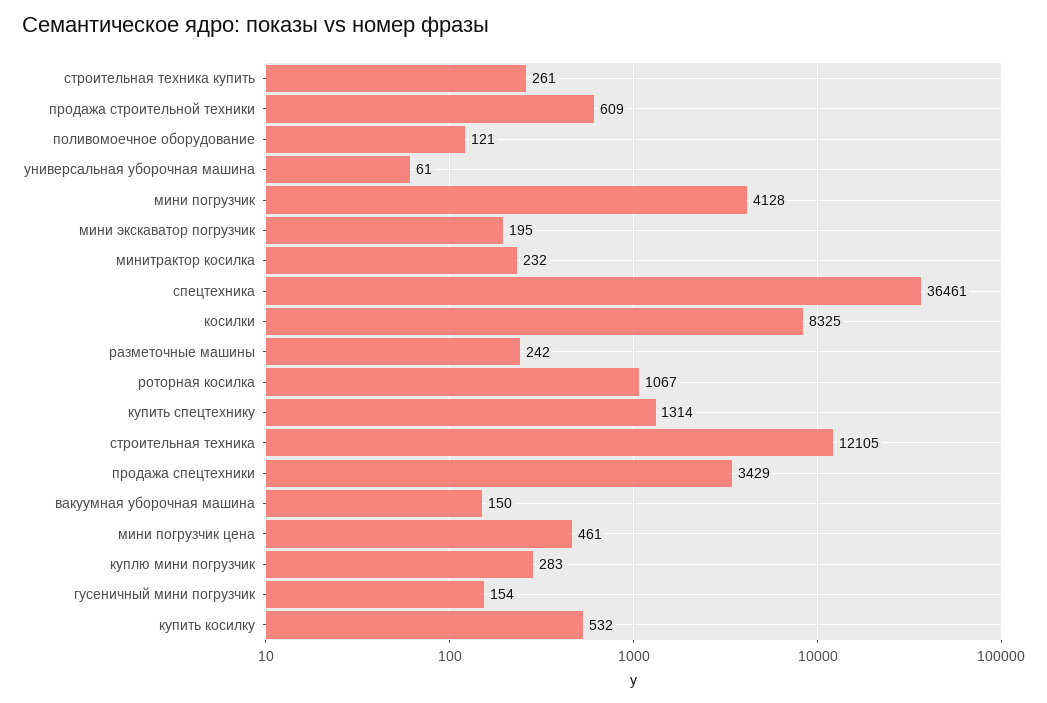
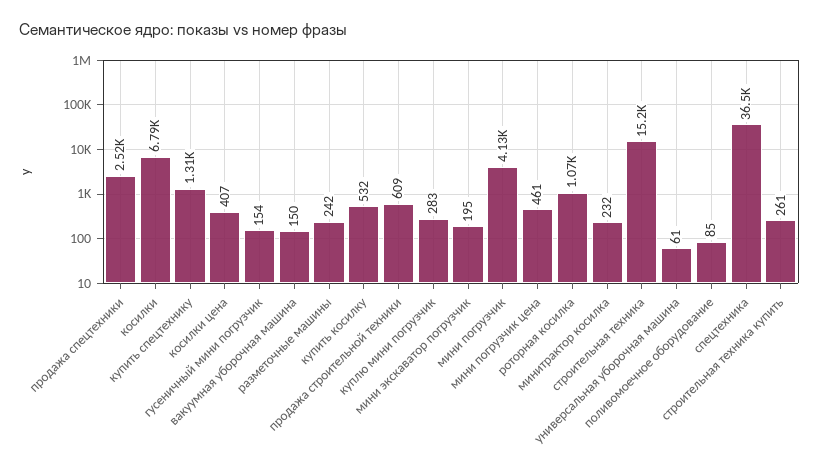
  {
    "строительная техника купить": 261,
    "продажа строительной техники": 609,
-   "поливомоечное оборудование": 121,
+   "поливомоечное оборудование": 85,
    "универсальная уборочная машина": 61,
    "мини погрузчик": 4128,
    "мини экскаватор погрузчик": 195,
    "минитрактор косилка": 232,
    "спецтехника": 36461,
-   "косилки": 8325,
+   "косилки": 6790,
    "разметочные машины": 242,
    "роторная косилка": 1067,
    "купить спецтехнику": 1314,
-   "строительная техника": 12105,
+   "строительная техника": 15200,
-   "продажа спецтехники": 3429,
+   "продажа спецтехники": 2520,
    "вакуумная уборочная машина": 150,
    "мини погрузчик цена": 461,
    "куплю мини погрузчик": 283,
    "гусеничный мини погрузчик": 154,
-   "купить косилку": 532
+   "купить косилку": 532,
+   "косилки цена": 407
  }

